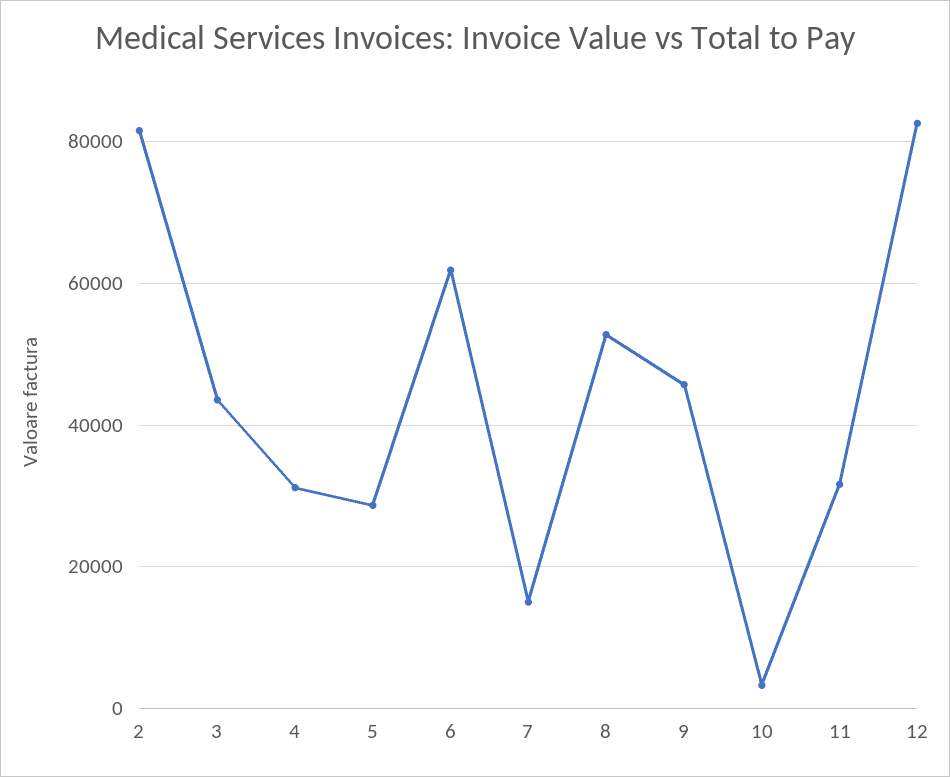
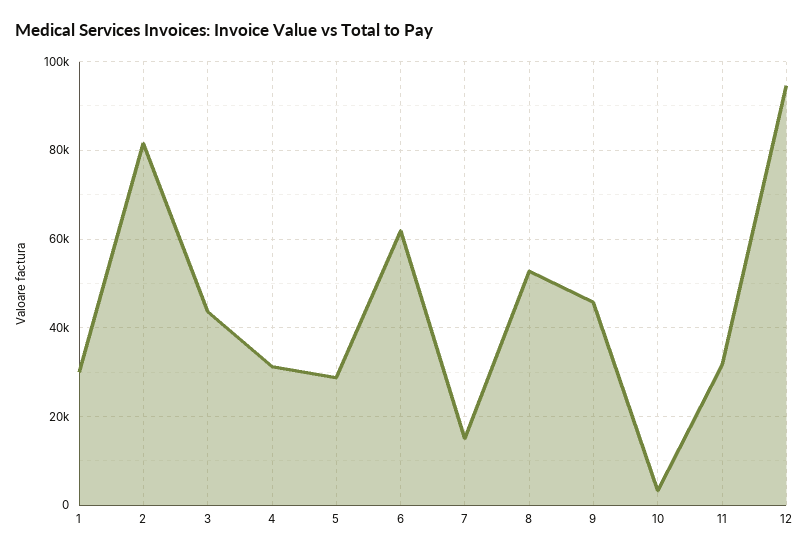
  {
    "2": 82000,
    "3": 44000,
    "4": 32000,
    "5": 28000,
    "6": 62000,
    "7": 14000,
    "8": 52000,
    "9": 46000,
    "10": 4000,
    "11": 32000,
-   "12": 82000
+   "12": 94000,
+   "1": 30000
  }

